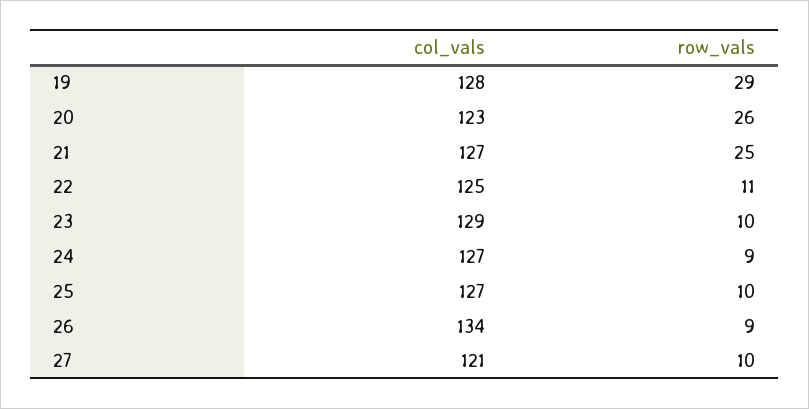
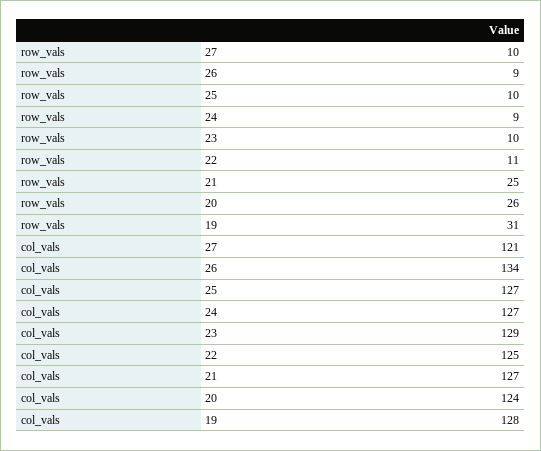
  {
    "col_vals": {
      "19": 128,
-     "20": 123,
+     "20": 124,
      "21": 127,
      "22": 125,
      "23": 129,
      "24": 127,
      "25": 127,
      "26": 134,
      "27": 121
    },
    "row_vals": {
-     "19": 29,
+     "19": 31,
      "20": 26,
      "21": 25,
      "22": 11,
      "23": 10,
      "24": 9,
      "25": 10,
      "26": 9,
      "27": 10
    }
  }

